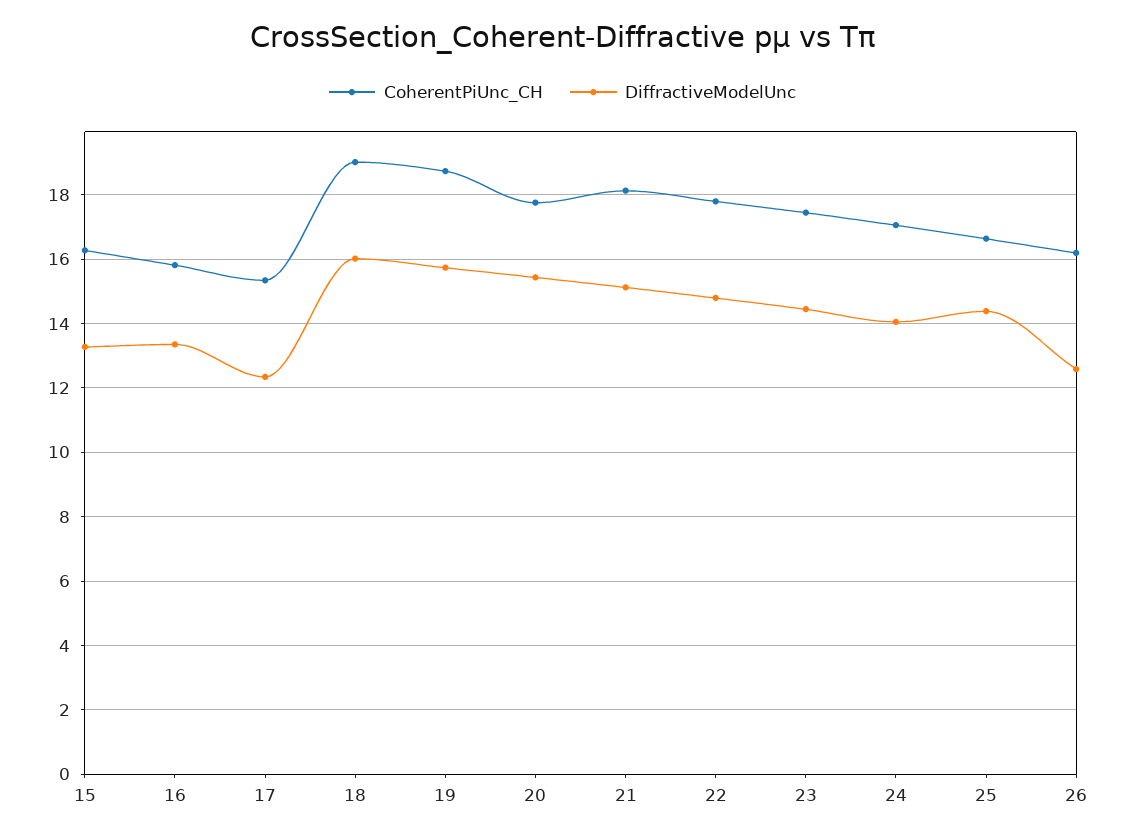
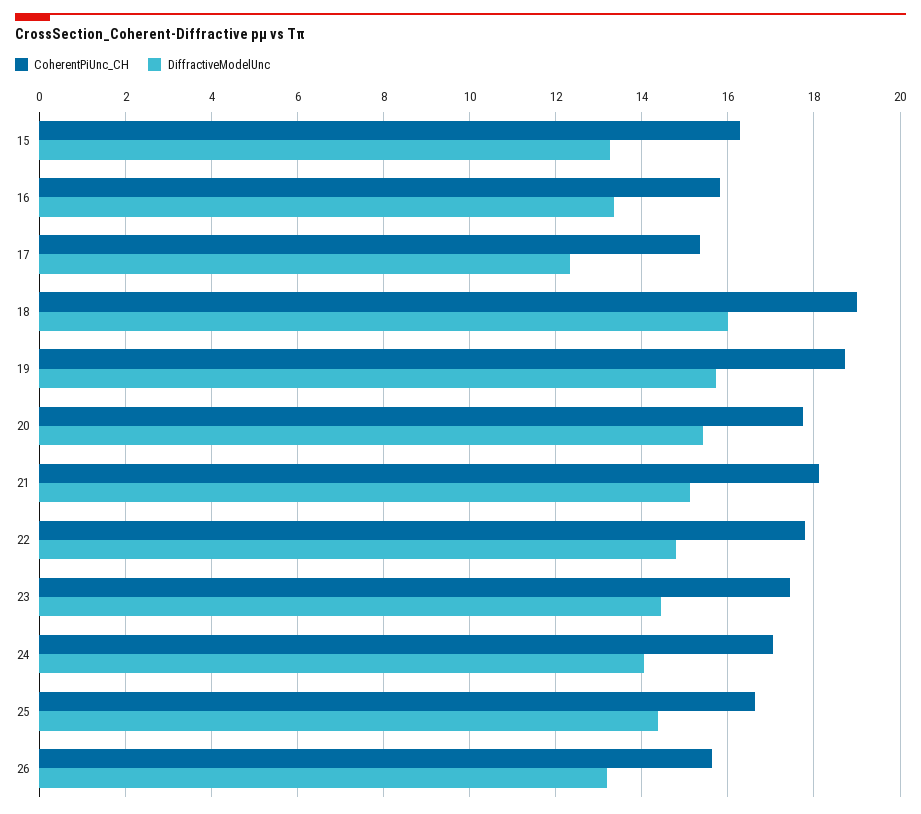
  {
    "CoherentPiUnc_CH": {
      "15": 16.2,
      "16": 15.8,
      "17": 15.4,
      "18": 19,
      "19": 18.8,
      "20": 17.8,
      "21": 18.2,
      "22": 17.8,
      "23": 17.4,
      "24": 17,
      "25": 16.6,
-     "26": 16.2
+     "26": 15.6
    },
    "DiffractiveModelUnc": {
      "15": 13.2,
      "16": 13.4,
      "17": 12.4,
      "18": 16,
      "19": 15.8,
      "20": 15.4,
      "21": 15.2,
      "22": 14.8,
      "23": 14.4,
      "24": 14,
      "25": 14.4,
-     "26": 12.6
+     "26": 13.2
    }
  }

